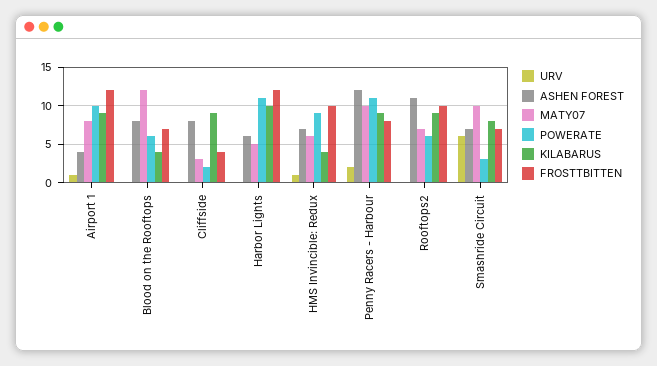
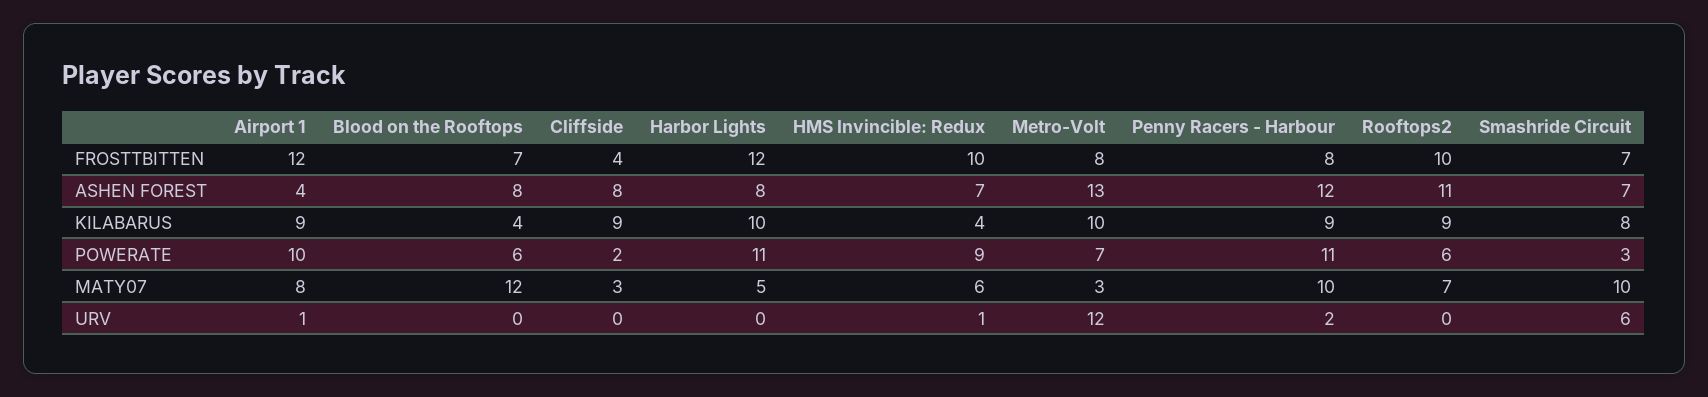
  {
    "URV": {
      "Airport 1": 1,
      "Blood on the Rooftops": 0,
      "Cliffside": 0,
      "Harbor Lights": 0,
      "HMS Invincible: Redux": 1,
      "Penny Racers - Harbour": 2,
      "Rooftops2": 0,
-     "Smashride Circuit": 6
+     "Smashride Circuit": 6,
+     "Metro-Volt": 12
    },
    "ASHEN FOREST": {
      "Airport 1": 4,
      "Blood on the Rooftops": 8,
      "Cliffside": 8,
-     "Harbor Lights": 6,
+     "Harbor Lights": 8,
      "HMS Invincible: Redux": 7,
      "Penny Racers - Harbour": 12,
      "Rooftops2": 11,
-     "Smashride Circuit": 7
+     "Smashride Circuit": 7,
+     "Metro-Volt": 13
    },
    "MATY07": {
      "Airport 1": 8,
      "Blood on the Rooftops": 12,
      "Cliffside": 3,
      "Harbor Lights": 5,
      "HMS Invincible: Redux": 6,
      "Penny Racers - Harbour": 10,
      "Rooftops2": 7,
-     "Smashride Circuit": 10
+     "Smashride Circuit": 10,
+     "Metro-Volt": 3
    },
    "POWERATE": {
      "Airport 1": 10,
      "Blood on the Rooftops": 6,
      "Cliffside": 2,
      "Harbor Lights": 11,
      "HMS Invincible: Redux": 9,
      "Penny Racers - Harbour": 11,
      "Rooftops2": 6,
-     "Smashride Circuit": 3
+     "Smashride Circuit": 3,
+     "Metro-Volt": 7
    },
    "KILABARUS": {
      "Airport 1": 9,
      "Blood on the Rooftops": 4,
      "Cliffside": 9,
      "Harbor Lights": 10,
      "HMS Invincible: Redux": 4,
      "Penny Racers - Harbour": 9,
      "Rooftops2": 9,
-     "Smashride Circuit": 8
+     "Smashride Circuit": 8,
+     "Metro-Volt": 10
    },
    "FROSTTBITTEN": {
      "Airport 1": 12,
      "Blood on the Rooftops": 7,
      "Cliffside": 4,
      "Harbor Lights": 12,
      "HMS Invincible: Redux": 10,
      "Penny Racers - Harbour": 8,
      "Rooftops2": 10,
-     "Smashride Circuit": 7
+     "Smashride Circuit": 7,
+     "Metro-Volt": 8
    }
  }

